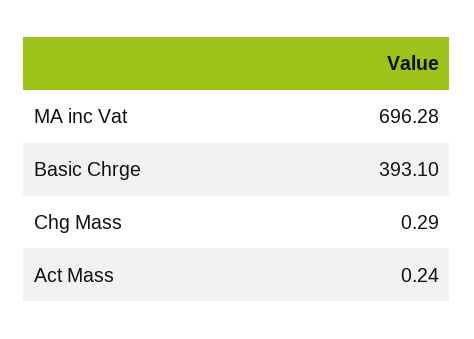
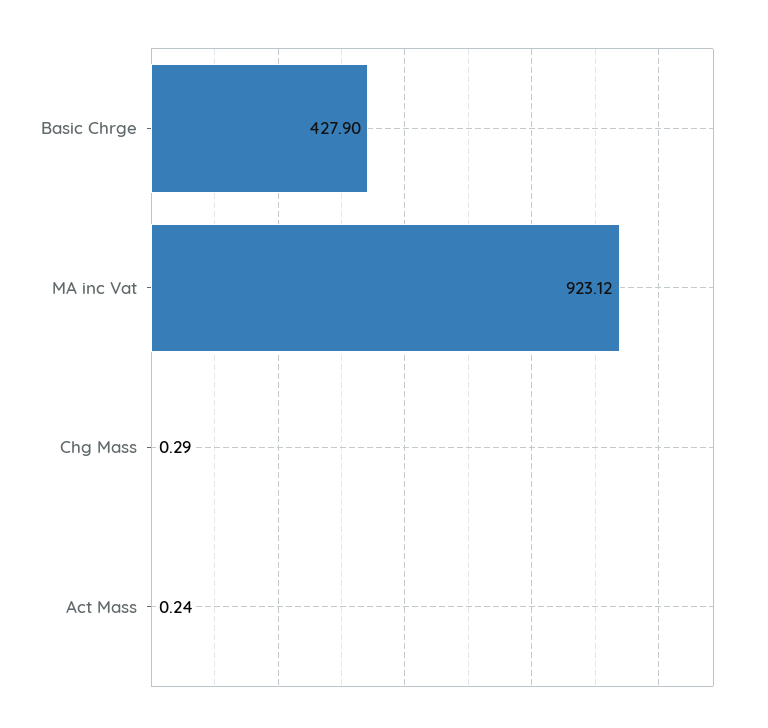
  {
-   "MA inc Vat": 696.28,
+   "MA inc Vat": 923.12,
-   "Basic Chrge": 393.1,
+   "Basic Chrge": 427.9,
    "Chg Mass": 0.29,
    "Act Mass": 0.24
  }

